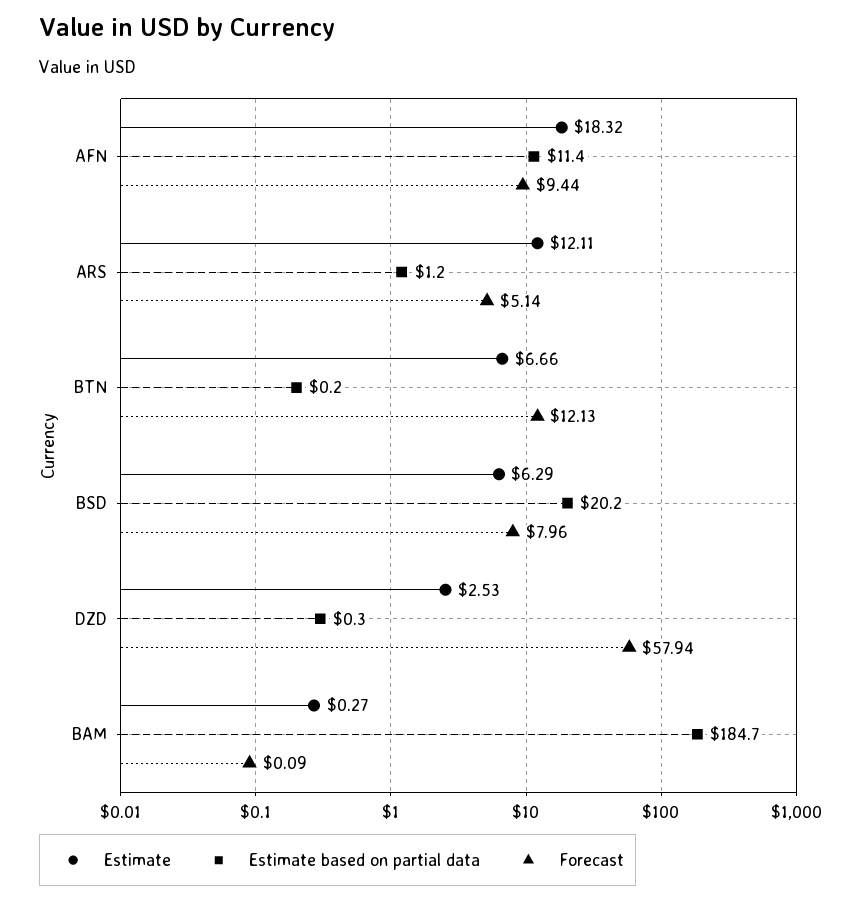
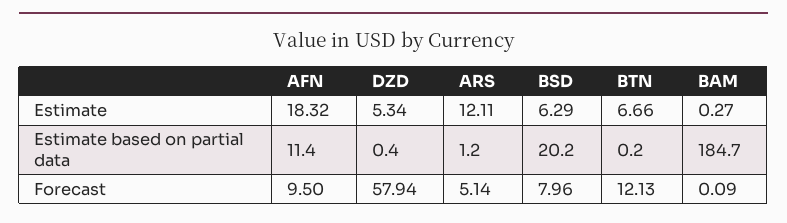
  {
    "Estimate": {
      "AFN": 18.32,
      "ARS": 12.11,
      "BTN": 6.66,
      "BSD": 6.29,
-     "DZD": 2.53,
+     "DZD": 5.34,
      "BAM": 0.27
    },
    "Estimate based on partial data": {
      "AFN": 11.4,
      "ARS": 1.2,
      "BTN": 0.2,
      "BSD": 20.2,
-     "DZD": 0.3,
+     "DZD": 0.4,
      "BAM": 184.7
    },
    "Forecast": {
-     "AFN": 9.44,
+     "AFN": 9.5,
      "ARS": 5.14,
      "BTN": 12.13,
      "BSD": 7.96,
      "DZD": 57.94,
      "BAM": 0.09
    }
  }

